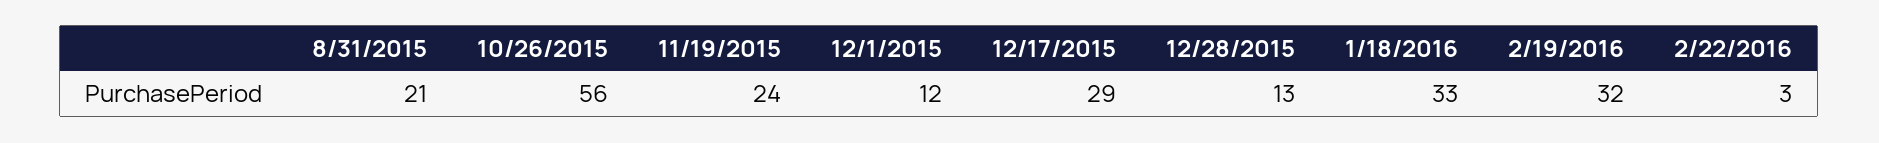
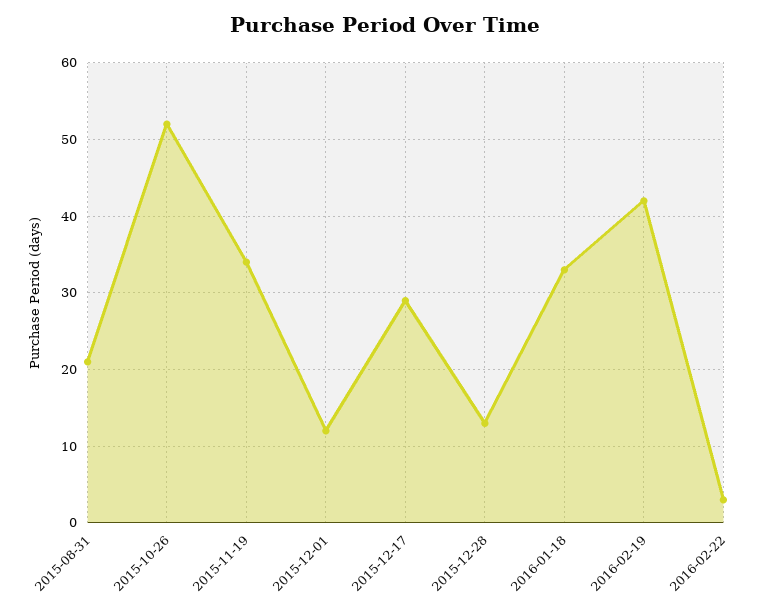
  {
    "8/31/2015": 21,
-   "10/26/2015": 56,
+   "10/26/2015": 52,
-   "11/19/2015": 24,
+   "11/19/2015": 34,
    "12/1/2015": 12,
    "12/17/2015": 29,
    "12/28/2015": 13,
    "1/18/2016": 33,
-   "2/19/2016": 32,
+   "2/19/2016": 42,
    "2/22/2016": 3
  }

